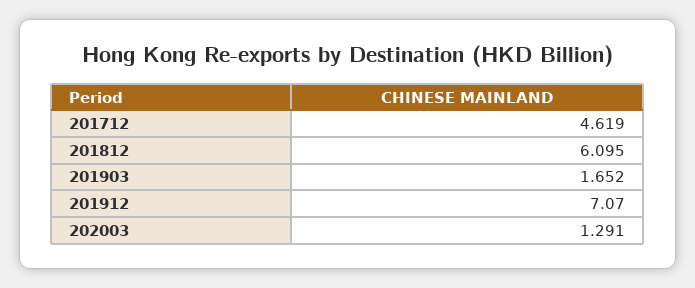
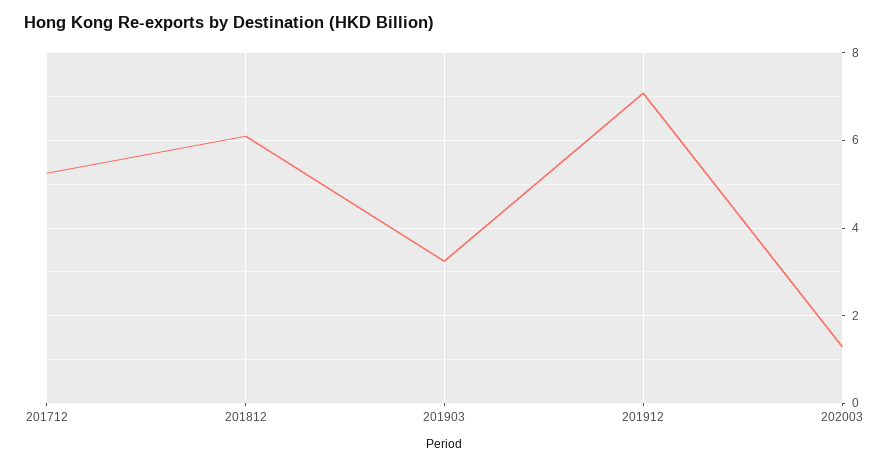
  {
-   "201712": 4.619,
+   "201712": 5.2,
    "201812": 6.095,
-   "201903": 1.652,
+   "201903": 3.2,
    "201912": 7.07,
    "202003": 1.291
  }

